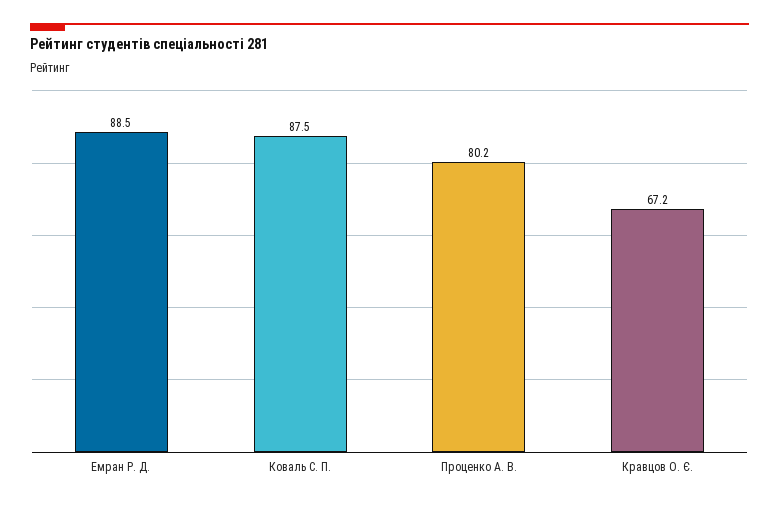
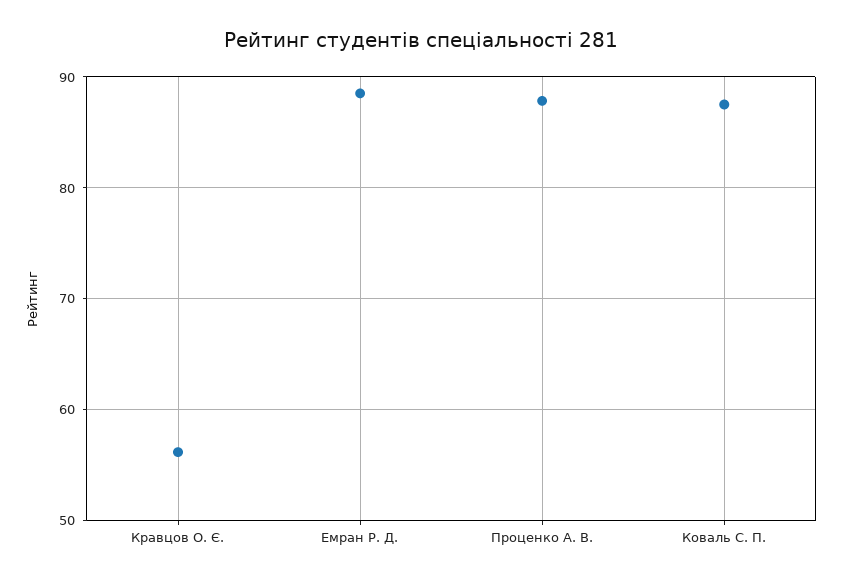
  {
    "Емран Р. Д.": 88.5,
    "Коваль С. П.": 87.5,
-   "Проценко А. В.": 80.2,
+   "Проценко А. В.": 88,
-   "Кравцов О. Є.": 67.2
+   "Кравцов О. Є.": 56
  }

